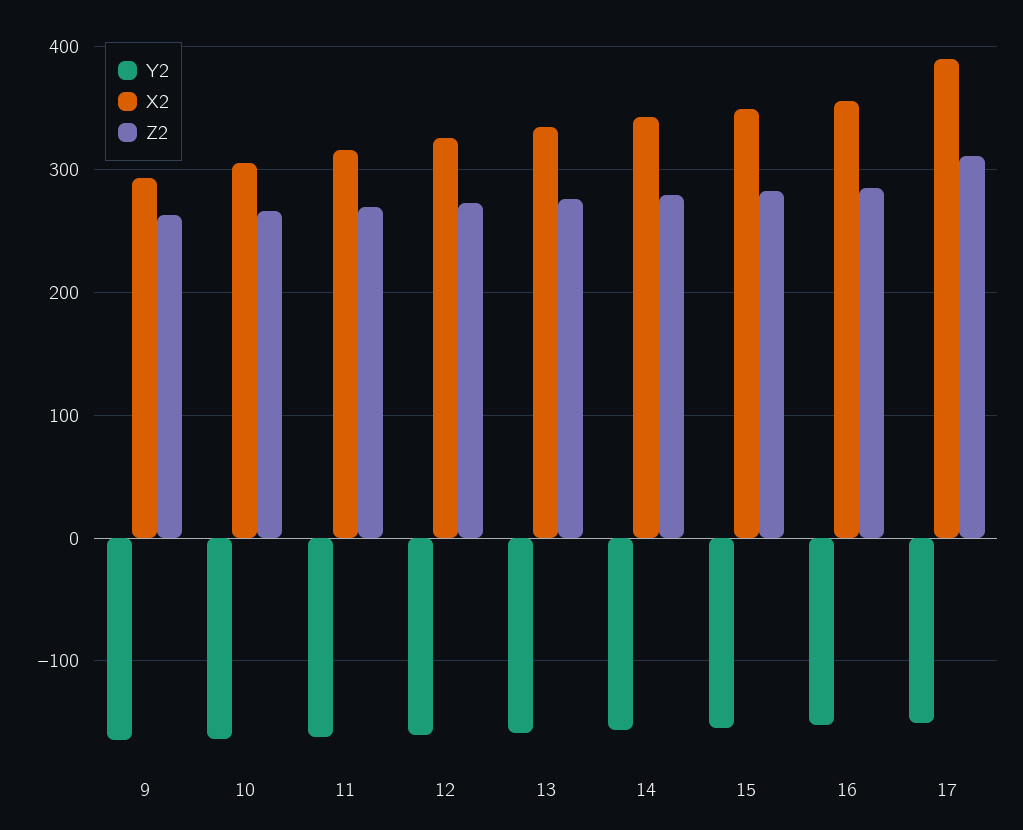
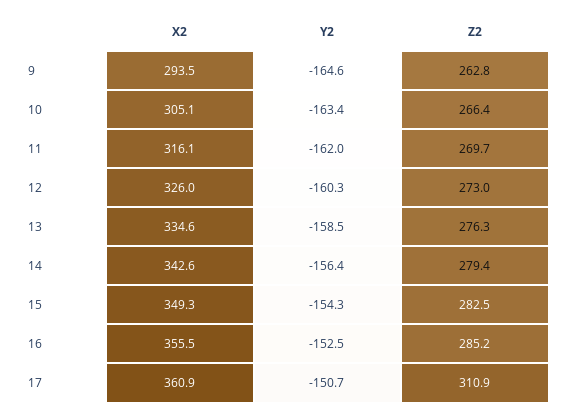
  {
    "Y2": {
      "9": -164.6,
      "10": -163.4,
      "11": -162,
      "12": -160.3,
      "13": -158.5,
      "14": -156.4,
      "15": -154.3,
      "16": -152.5,
      "17": -150.7
    },
    "X2": {
      "9": 293.5,
      "10": 305.1,
      "11": 316.1,
      "12": 326,
      "13": 334.6,
      "14": 342.6,
      "15": 349.3,
      "16": 355.5,
-     "17": 390
+     "17": 360.9
    },
    "Z2": {
      "9": 262.8,
      "10": 266.4,
      "11": 269.7,
      "12": 273,
      "13": 276.3,
      "14": 279.4,
      "15": 282.5,
      "16": 285.2,
      "17": 310.9
    }
  }

